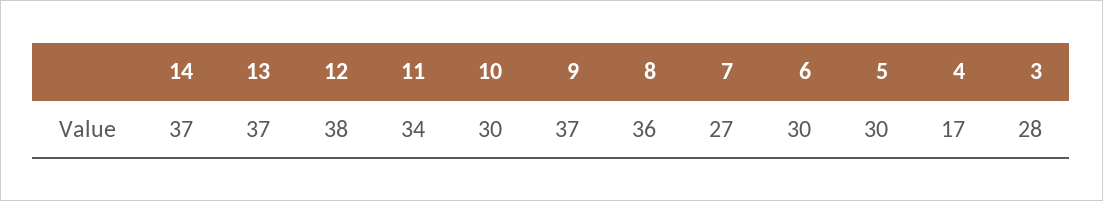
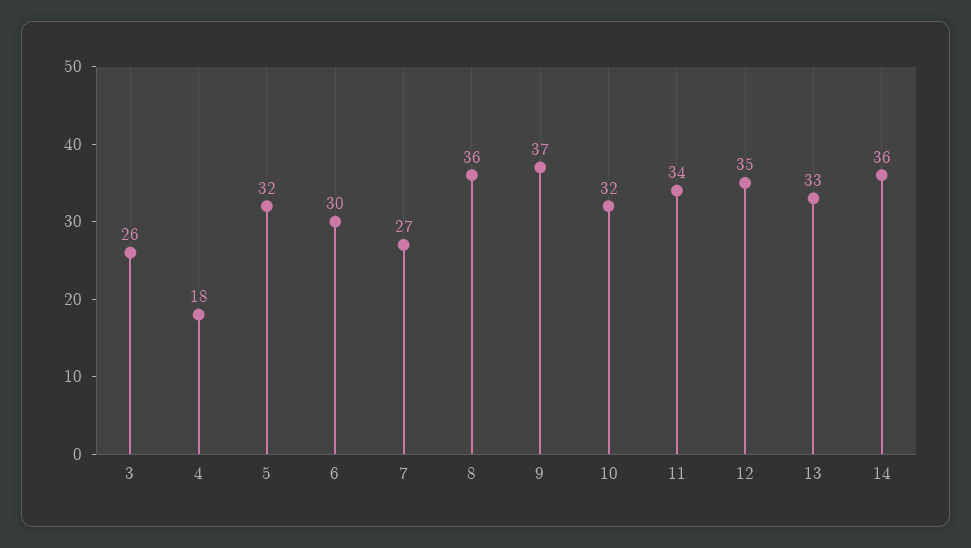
  {
-   "14": 37,
+   "14": 36,
-   "13": 37,
+   "13": 33,
-   "12": 38,
+   "12": 35,
    "11": 34,
-   "10": 30,
+   "10": 32,
    "9": 37,
    "8": 36,
    "7": 27,
    "6": 30,
-   "5": 30,
+   "5": 32,
-   "4": 17,
+   "4": 18,
-   "3": 28
+   "3": 26
  }

